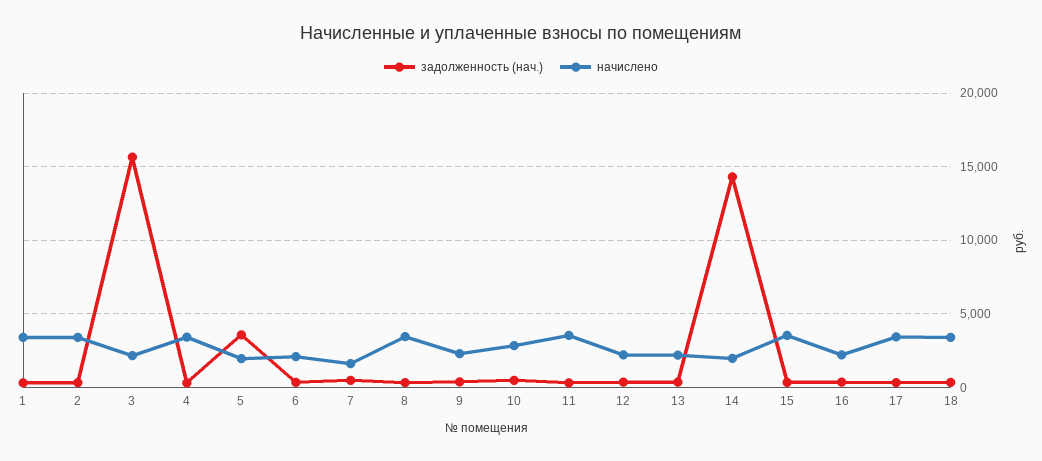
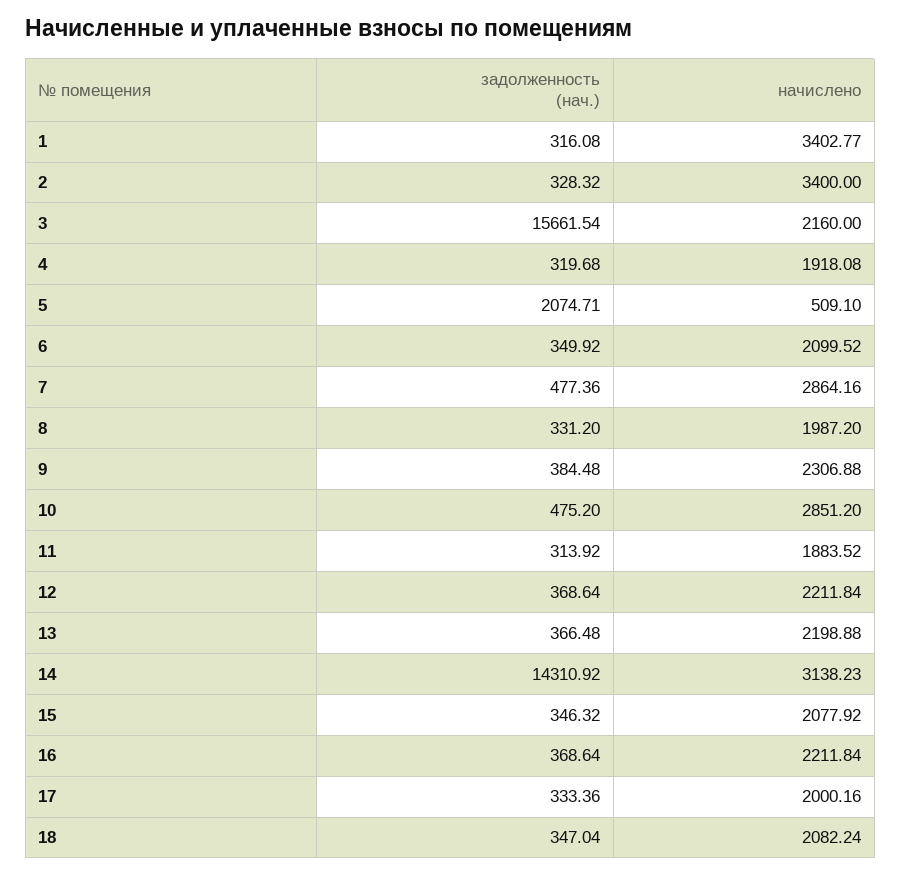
  {
    "задолженность (нач.)": {
      "1": 316.08,
      "2": 328.32,
      "3": 15661.54,
      "4": 319.68,
-     "5": 3500,
+     "5": 2074.71,
      "6": 349.92,
      "7": 477.36,
      "8": 331.2,
      "9": 384.48,
      "10": 475.2,
      "11": 313.92,
      "12": 368.64,
      "13": 366.48,
      "14": 14310.92,
      "15": 346.32,
      "16": 368.64,
      "17": 333.36,
      "18": 347.04
    },
    "начислено": {
      "1": 3402.77,
      "2": 3400,
      "3": 2160,
-     "4": 3500,
+     "4": 1918.08,
-     "5": 2000,
+     "5": 509.1,
      "6": 2099.52,
-     "7": 1500,
+     "7": 2864.16,
-     "8": 3500,
+     "8": 1987.2,
      "9": 2306.88,
      "10": 2851.2,
-     "11": 3500,
+     "11": 1883.52,
      "12": 2211.84,
      "13": 2198.88,
-     "14": 2000,
+     "14": 3138.23,
-     "15": 3500,
+     "15": 2077.92,
      "16": 2211.84,
-     "17": 3500,
+     "17": 2000.16,
-     "18": 3500
+     "18": 2082.24
    }
  }

